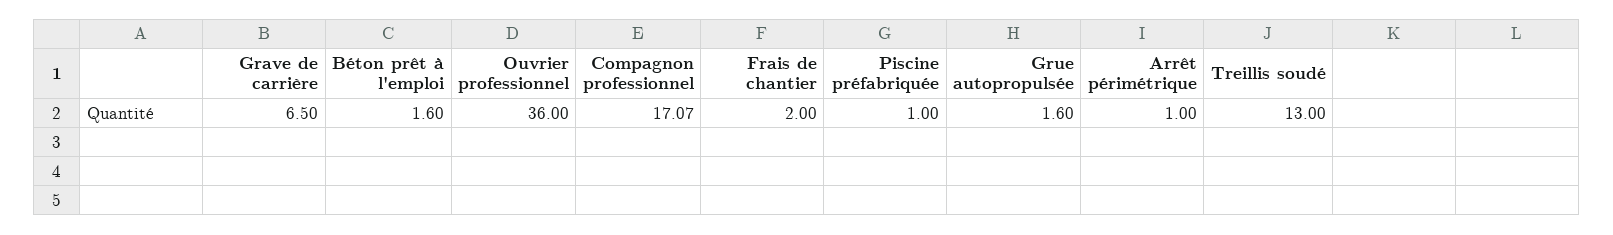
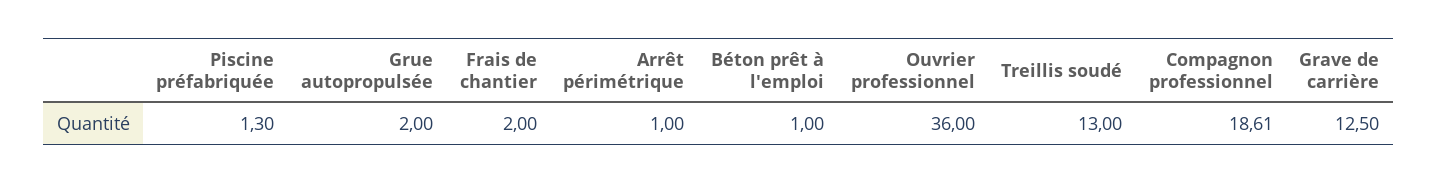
  {
-   "Grave de carrière": 6.5,
+   "Grave de carrière": 12.5,
-   "Béton prêt à l'emploi": 1.6,
+   "Béton prêt à l'emploi": 1,
    "Ouvrier professionnel": 36,
-   "Compagnon professionnel": 17.07,
+   "Compagnon professionnel": 18.61,
    "Frais de chantier": 2,
-   "Piscine préfabriquée": 1,
+   "Piscine préfabriquée": 1.3,
-   "Grue autopropulsée": 1.6,
+   "Grue autopropulsée": 2,
    "Arrêt périmétrique": 1,
    "Treillis soudé": 13
  }

